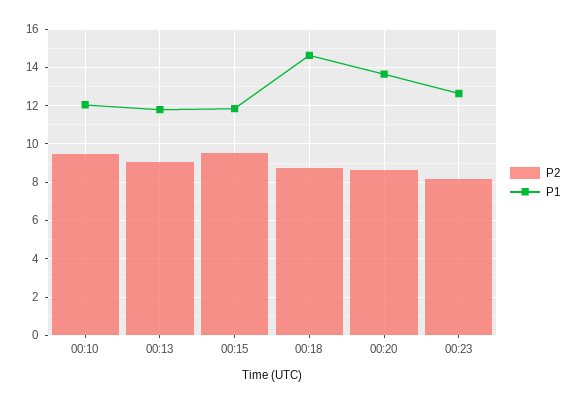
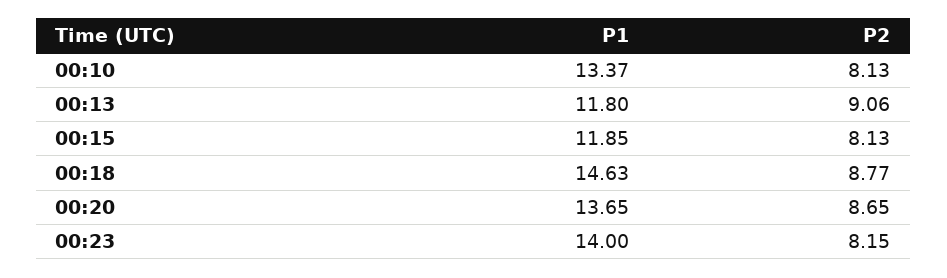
  {
    "P2": {
-     "00:10": 9.5,
+     "00:10": 8.13,
      "00:13": 9.06,
-     "00:15": 9.5,
+     "00:15": 8.13,
      "00:18": 8.77,
      "00:20": 8.65,
      "00:23": 8.15
    },
    "P1": {
-     "00:10": 12,
+     "00:10": 13.37,
      "00:13": 11.8,
      "00:15": 11.85,
      "00:18": 14.63,
      "00:20": 13.65,
-     "00:23": 12.5
+     "00:23": 14
    }
  }

